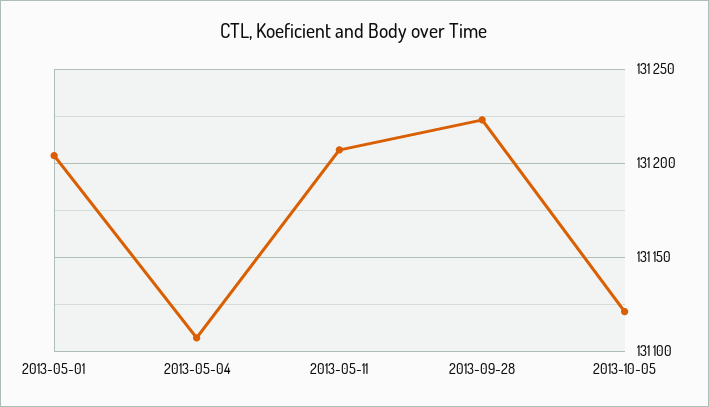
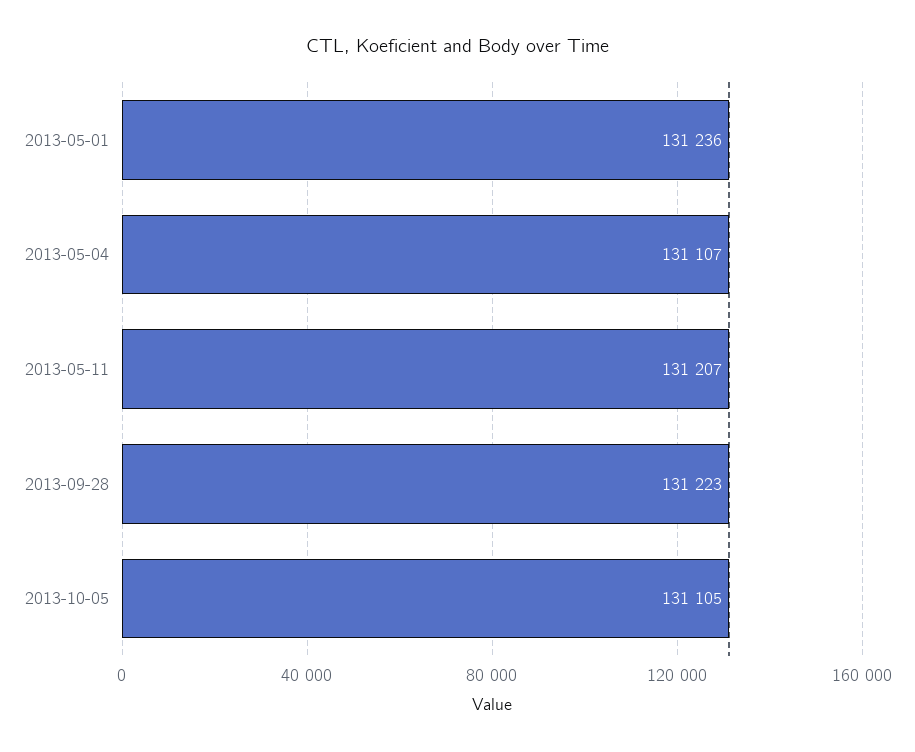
  {
-   "2013-05-01": 131205,
+   "2013-05-01": 131236,
    "2013-05-04": 131107,
    "2013-05-11": 131207,
    "2013-09-28": 131223,
-   "2013-10-05": 131120
+   "2013-10-05": 131105
  }

